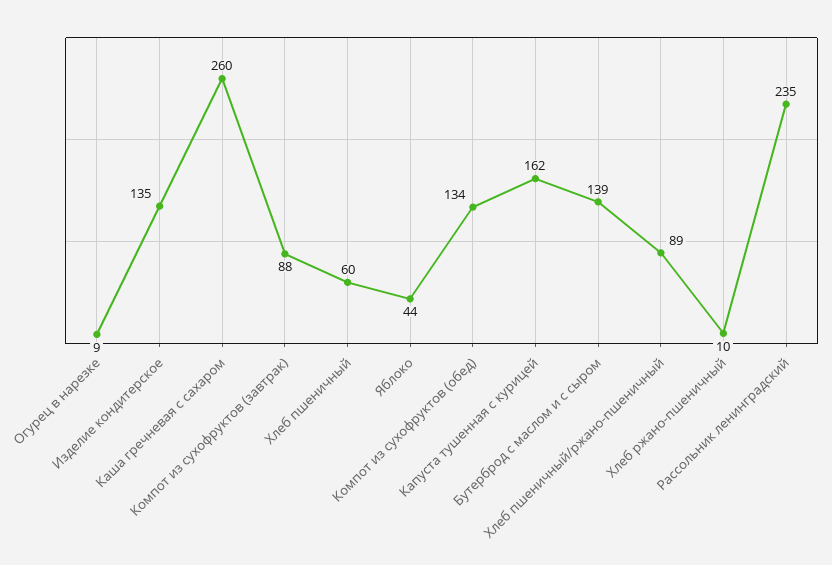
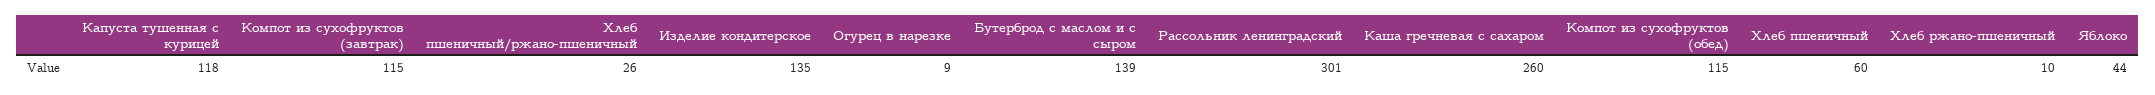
  {
    "Огурец в нарезке": 9,
    "Изделие кондитерское": 135,
    "Каша гречневая с сахаром": 260,
-   "Компот из сухофруктов (завтрак)": 88,
+   "Компот из сухофруктов (завтрак)": 115,
    "Хлеб пшеничный": 60,
    "Яблоко": 44,
-   "Компот из сухофруктов (обед)": 134,
+   "Компот из сухофруктов (обед)": 115,
-   "Капуста тушенная с курицей": 162,
+   "Капуста тушенная с курицей": 118,
    "Бутерброд с маслом и с сыром": 139,
-   "Хлеб пшеничный/ржано-пшеничный": 89,
+   "Хлеб пшеничный/ржано-пшеничный": 26,
    "Хлеб ржано-пшеничный": 10,
-   "Рассольник ленинградский": 235
+   "Рассольник ленинградский": 301
  }

